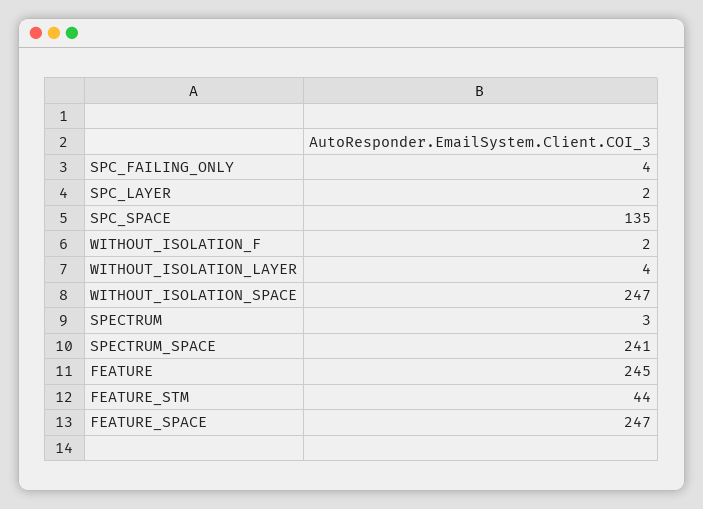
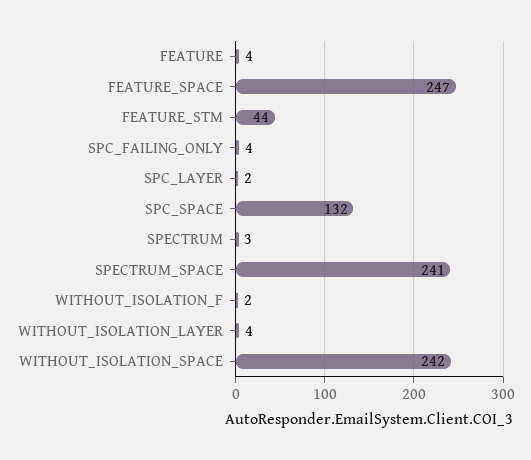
  {
    "SPC_FAILING_ONLY": 4,
    "SPC_LAYER": 2,
-   "SPC_SPACE": 135,
+   "SPC_SPACE": 132,
    "WITHOUT_ISOLATION_F": 2,
    "WITHOUT_ISOLATION_LAYER": 4,
-   "WITHOUT_ISOLATION_SPACE": 247,
+   "WITHOUT_ISOLATION_SPACE": 242,
    "SPECTRUM": 3,
    "SPECTRUM_SPACE": 241,
-   "FEATURE": 245,
+   "FEATURE": 4,
    "FEATURE_STM": 44,
    "FEATURE_SPACE": 247
  }

